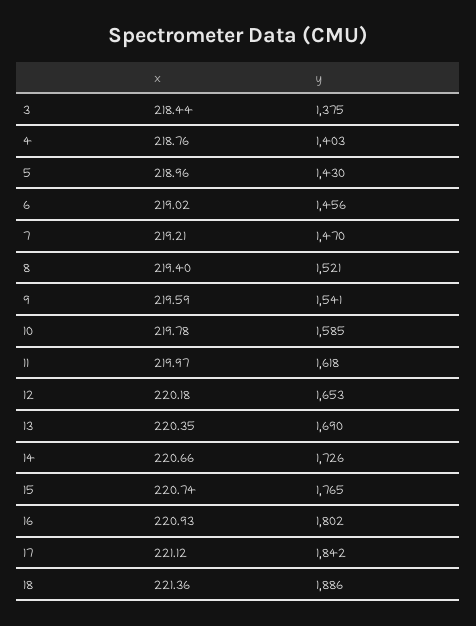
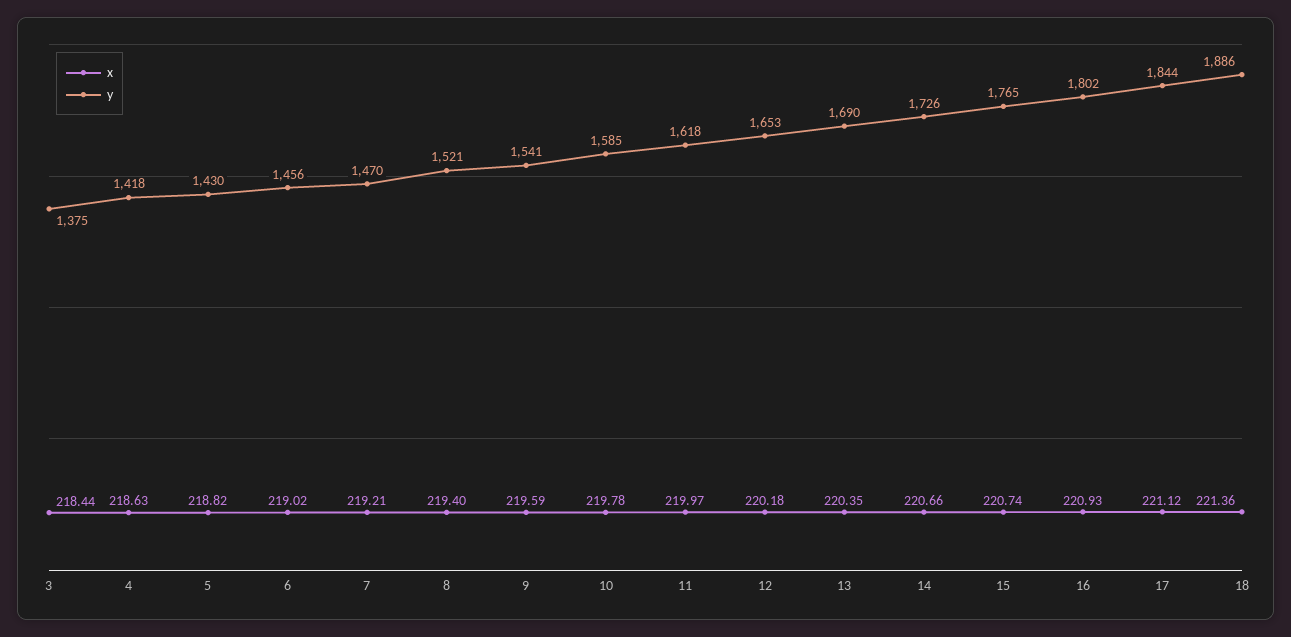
  {
    "x": {
      "3": 218.44,
-     "4": 218.76,
+     "4": 218.63,
-     "5": 218.96,
+     "5": 218.82,
      "6": 219.02,
      "7": 219.21,
      "8": 219.4,
      "9": 219.59,
      "10": 219.78,
      "11": 219.97,
      "12": 220.18,
      "13": 220.35,
      "14": 220.66,
      "15": 220.74,
      "16": 220.93,
      "17": 221.12,
      "18": 221.36
    },
    "y": {
      "3": 1375,
-     "4": 1403,
+     "4": 1418,
      "5": 1430,
      "6": 1456,
      "7": 1470,
      "8": 1521,
      "9": 1541,
      "10": 1585,
      "11": 1618,
      "12": 1653,
      "13": 1690,
      "14": 1726,
      "15": 1765,
      "16": 1802,
-     "17": 1842,
+     "17": 1844,
      "18": 1886
    }
  }

